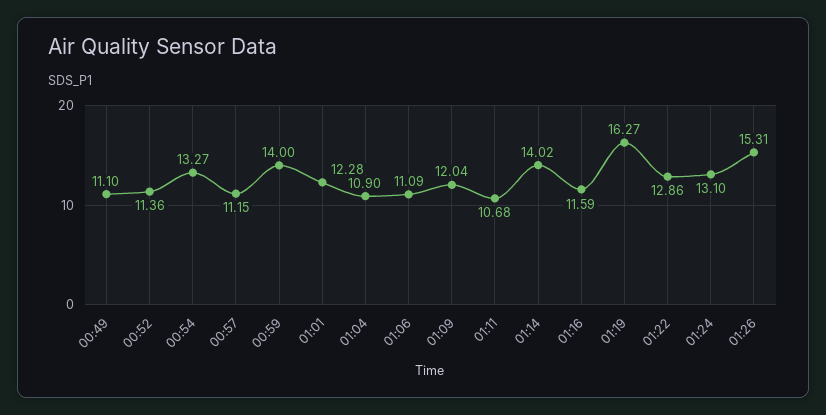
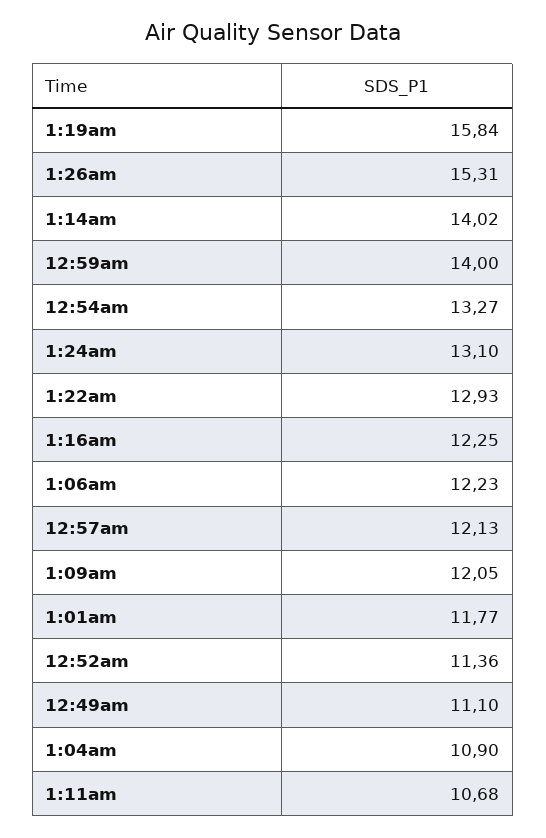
  {
    "00:49": 11.1,
    "00:52": 11.36,
    "00:54": 13.27,
-   "00:57": 11.15,
+   "00:57": 12.13,
    "00:59": 14,
-   "01:01": 12.28,
+   "01:01": 11.77,
    "01:04": 10.9,
-   "01:06": 11.09,
+   "01:06": 12.23,
-   "01:09": 12.04,
+   "01:09": 12.05,
    "01:11": 10.68,
    "01:14": 14.02,
-   "01:16": 11.59,
+   "01:16": 12.25,
-   "01:19": 16.27,
+   "01:19": 15.84,
-   "01:22": 12.86,
+   "01:22": 12.93,
    "01:24": 13.1,
    "01:26": 15.31
  }

